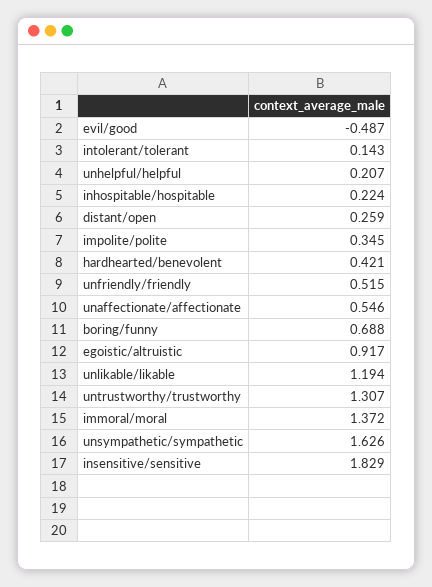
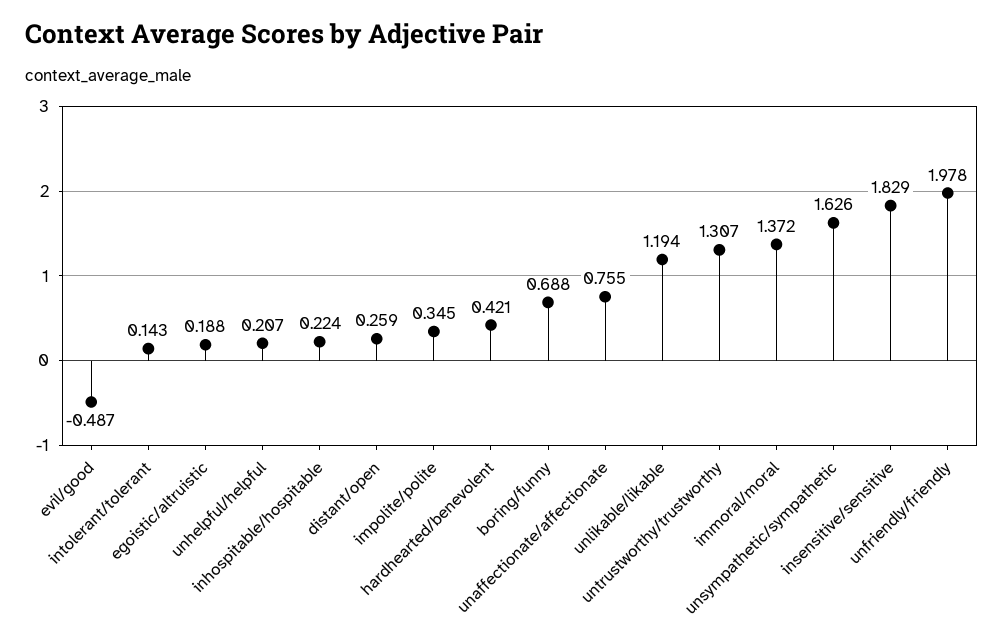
  {
    "evil/good": -0.487,
    "intolerant/tolerant": 0.143,
    "unhelpful/helpful": 0.207,
    "inhospitable/hospitable": 0.224,
    "distant/open": 0.259,
    "impolite/polite": 0.345,
    "hardhearted/benevolent": 0.421,
-   "unfriendly/friendly": 0.515,
+   "unfriendly/friendly": 1.978,
-   "unaffectionate/affectionate": 0.546,
+   "unaffectionate/affectionate": 0.755,
    "boring/funny": 0.688,
-   "egoistic/altruistic": 0.917,
+   "egoistic/altruistic": 0.188,
    "unlikable/likable": 1.194,
    "untrustworthy/trustworthy": 1.307,
    "immoral/moral": 1.372,
    "unsympathetic/sympathetic": 1.626,
    "insensitive/sensitive": 1.829
  }

